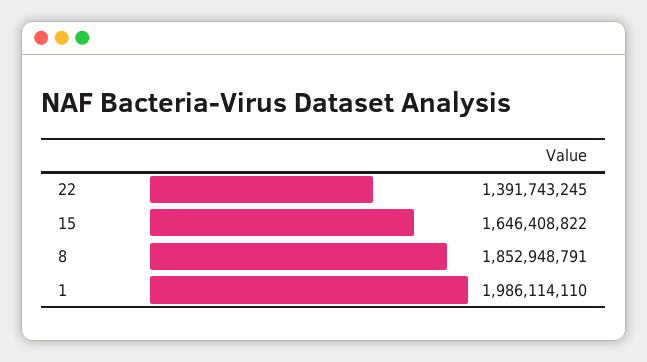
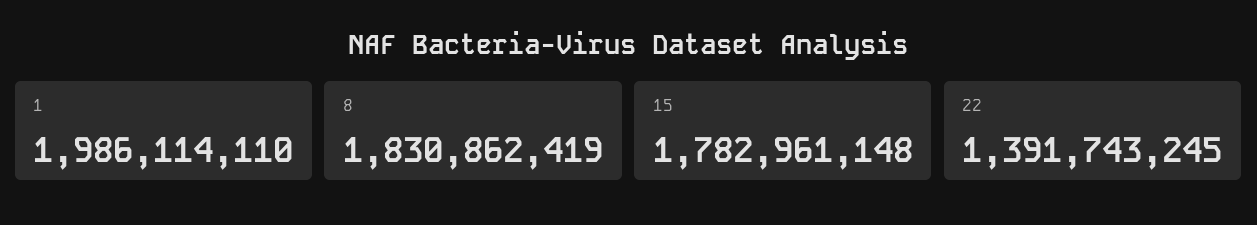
  {
    "22": 1391743245,
-   "15": 1646408822,
+   "15": 1782961148,
-   "8": 1852948791,
+   "8": 1830862419,
    "1": 1986114110
  }

